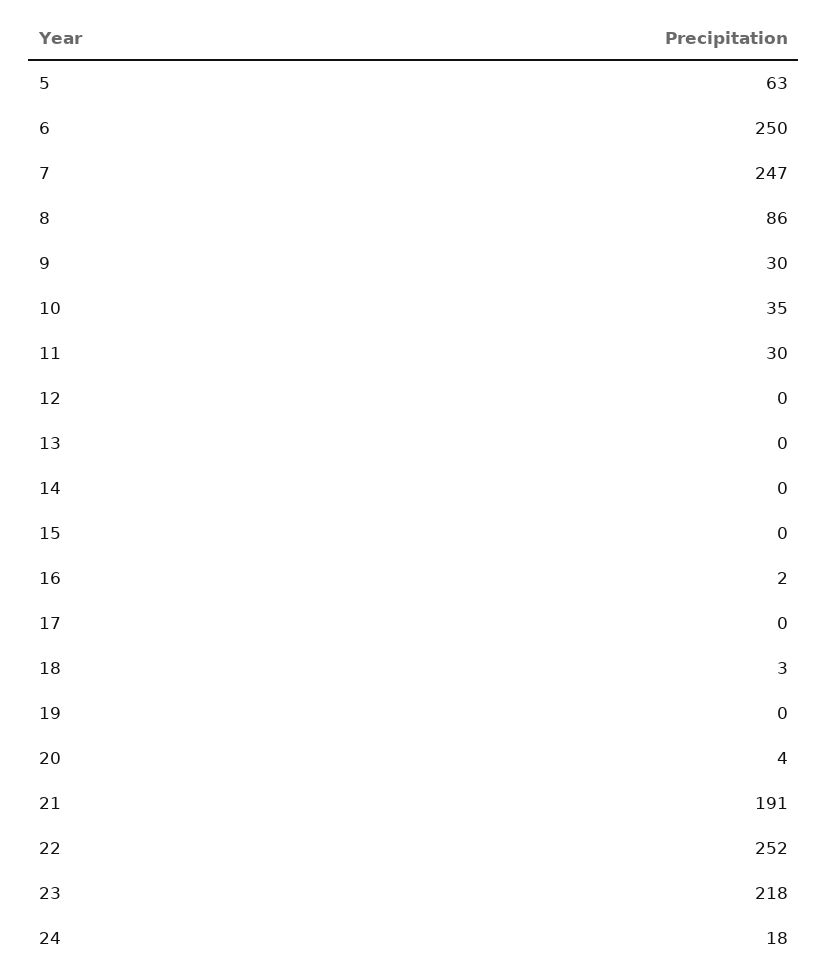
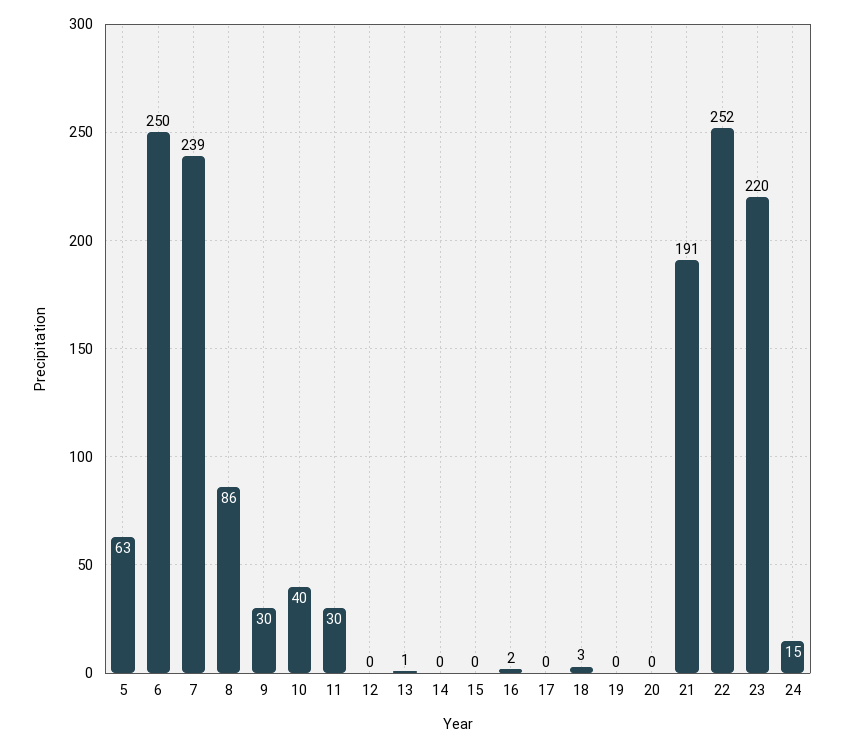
  {
    "5": 63,
    "6": 250,
-   "7": 247,
+   "7": 239,
    "8": 86,
    "9": 30,
-   "10": 35,
+   "10": 40,
    "11": 30,
    "12": 0,
-   "13": 0,
+   "13": 1,
    "14": 0,
    "15": 0,
    "16": 2,
    "17": 0,
    "18": 3,
    "19": 0,
-   "20": 4,
+   "20": 0,
    "21": 191,
    "22": 252,
-   "23": 218,
+   "23": 220,
-   "24": 18
+   "24": 15
  }

